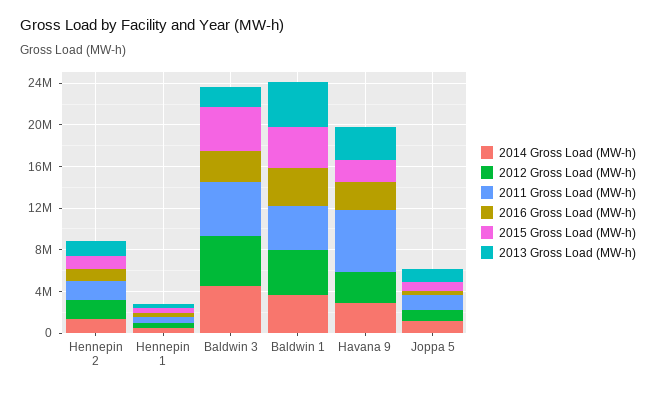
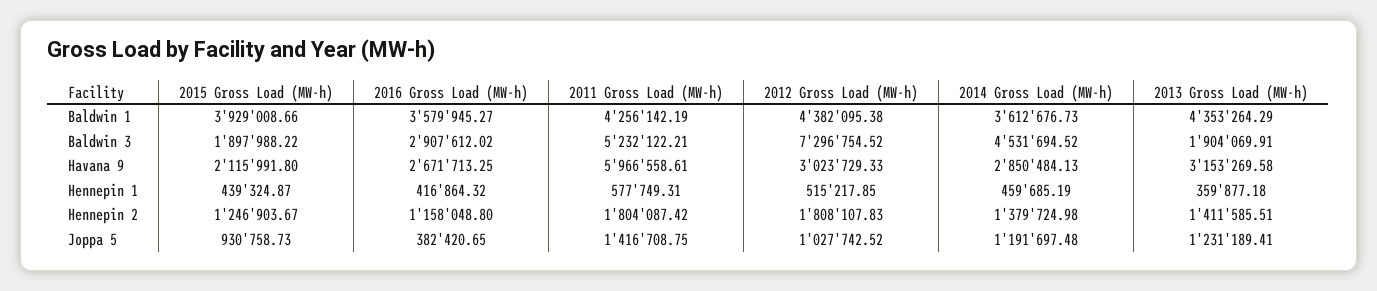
  {
    "2014 Gross Load (MW-h)": {
      "Hennepin 2": 1379724.98,
      "Hennepin 1": 459685.19,
      "Baldwin 3": 4531694.52,
      "Baldwin 1": 3612676.73,
      "Havana 9": 2850484.13,
      "Joppa 5": 1191697.48
    },
    "2012 Gross Load (MW-h)": {
      "Hennepin 2": 1808107.83,
      "Hennepin 1": 515217.85,
-     "Baldwin 3": 5000000,
+     "Baldwin 3": 7296754.52,
      "Baldwin 1": 4382095.38,
      "Havana 9": 3023729.33,
      "Joppa 5": 1027742.52
    },
    "2011 Gross Load (MW-h)": {
      "Hennepin 2": 1804087.42,
      "Hennepin 1": 577749.31,
      "Baldwin 3": 5232122.21,
      "Baldwin 1": 4256142.19,
      "Havana 9": 5966558.61,
      "Joppa 5": 1416708.75
    },
    "2016 Gross Load (MW-h)": {
      "Hennepin 2": 1158048.8,
      "Hennepin 1": 416864.32,
      "Baldwin 3": 2907612.02,
      "Baldwin 1": 3579945.27,
      "Havana 9": 2671713.25,
      "Joppa 5": 382420.65
    },
    "2015 Gross Load (MW-h)": {
      "Hennepin 2": 1246903.67,
      "Hennepin 1": 439324.87,
-     "Baldwin 3": 4000000,
+     "Baldwin 3": 1897988.22,
      "Baldwin 1": 3929008.66,
      "Havana 9": 2115991.8,
      "Joppa 5": 930758.73
    },
    "2013 Gross Load (MW-h)": {
      "Hennepin 2": 1411585.51,
      "Hennepin 1": 359877.18,
      "Baldwin 3": 1904069.91,
      "Baldwin 1": 4353264.29,
      "Havana 9": 3153269.58,
      "Joppa 5": 1231189.41
    }
  }

